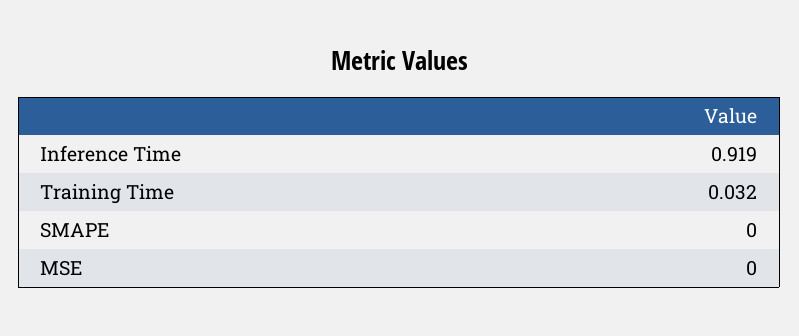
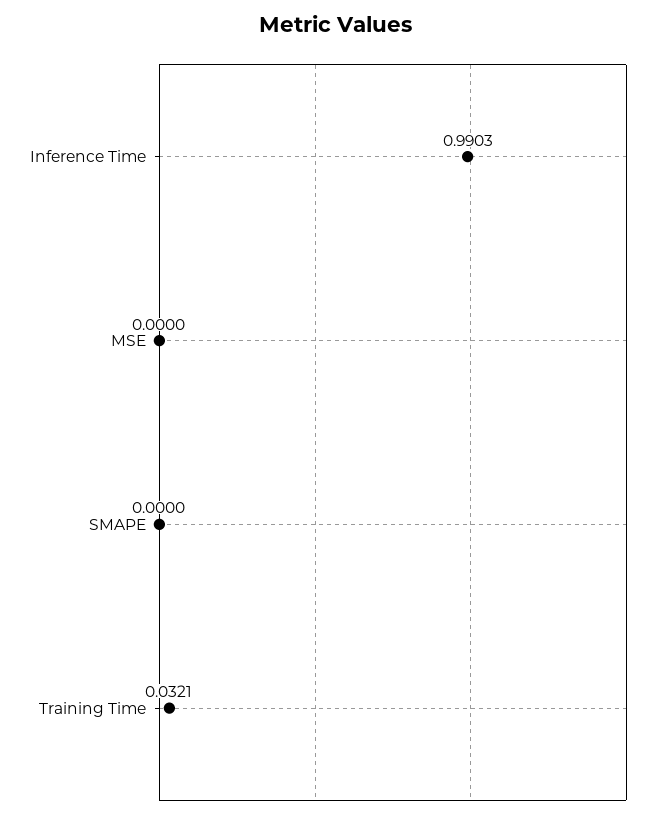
  {
-   "Inference Time": 0.919,
+   "Inference Time": 0.9903,
    "Training Time": 0.0321,
    "SMAPE": 0,
    "MSE": 0
  }

